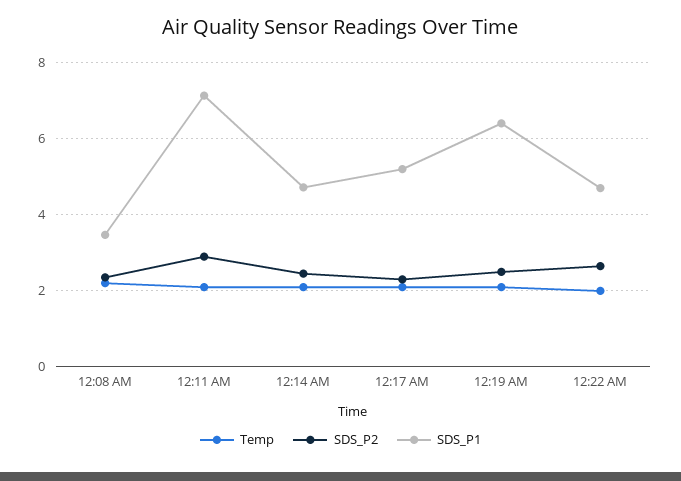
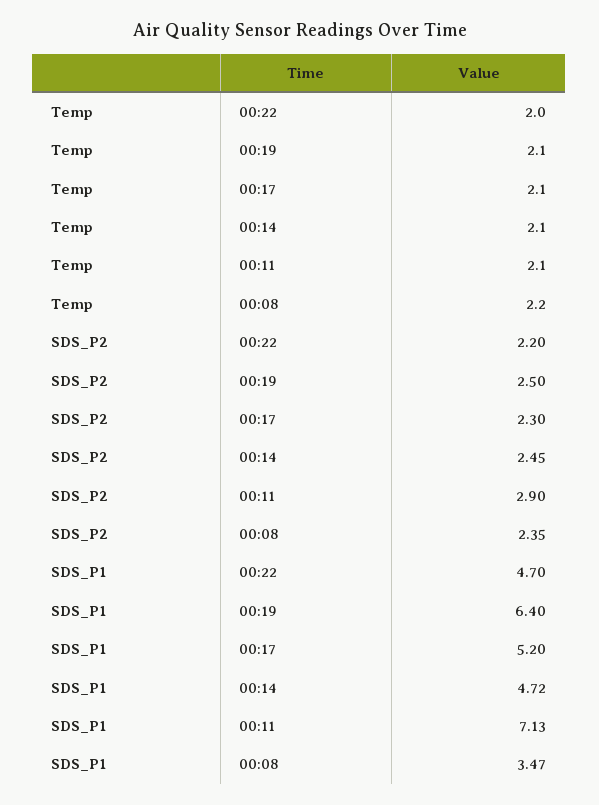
  {
    "Temp": {
      "12:08 AM": 2.2,
      "12:11 AM": 2.1,
      "12:14 AM": 2.1,
      "12:17 AM": 2.1,
      "12:19 AM": 2.1,
      "12:22 AM": 2
    },
    "SDS_P2": {
      "12:08 AM": 2.35,
      "12:11 AM": 2.9,
      "12:14 AM": 2.45,
      "12:17 AM": 2.3,
      "12:19 AM": 2.5,
-     "12:22 AM": 2.6
+     "12:22 AM": 2.2
    },
    "SDS_P1": {
      "12:08 AM": 3.47,
      "12:11 AM": 7.13,
      "12:14 AM": 4.72,
      "12:17 AM": 5.2,
      "12:19 AM": 6.4,
      "12:22 AM": 4.7
    }
  }

